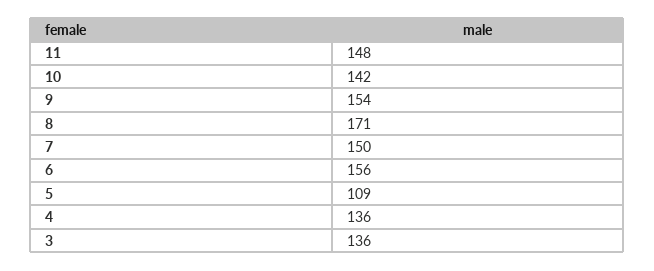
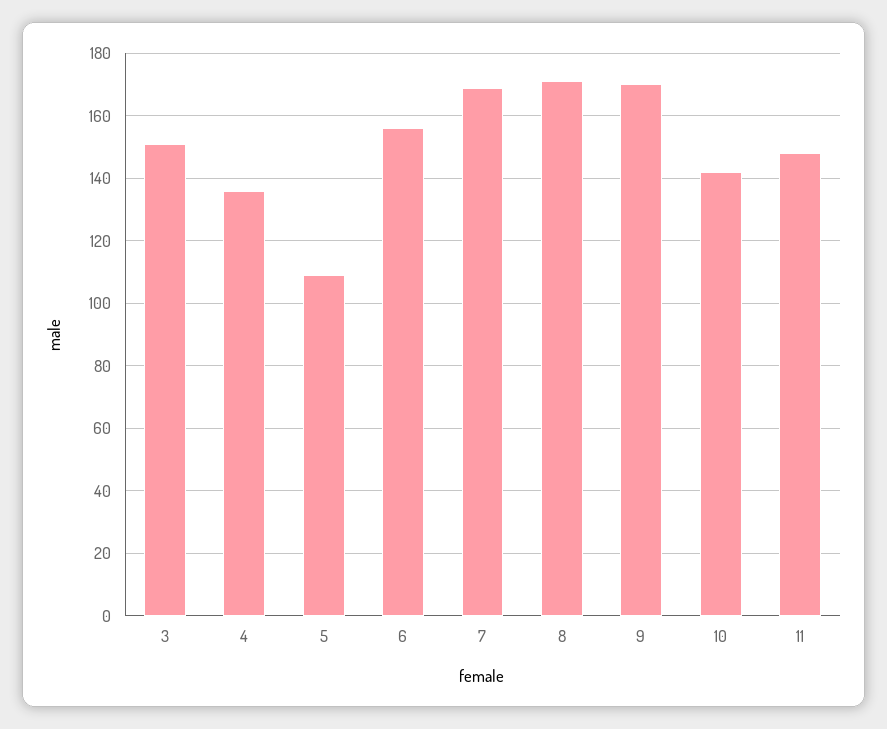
  {
    "11": 148,
    "10": 142,
-   "9": 154,
+   "9": 170,
    "8": 171,
-   "7": 150,
+   "7": 170,
    "6": 156,
    "5": 109,
    "4": 136,
-   "3": 136
+   "3": 150
  }

